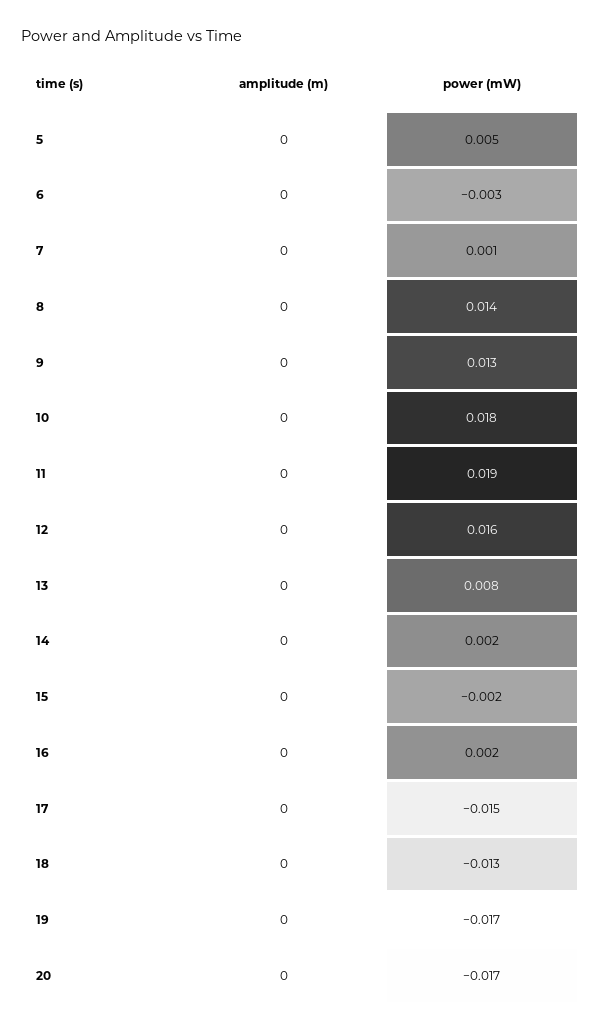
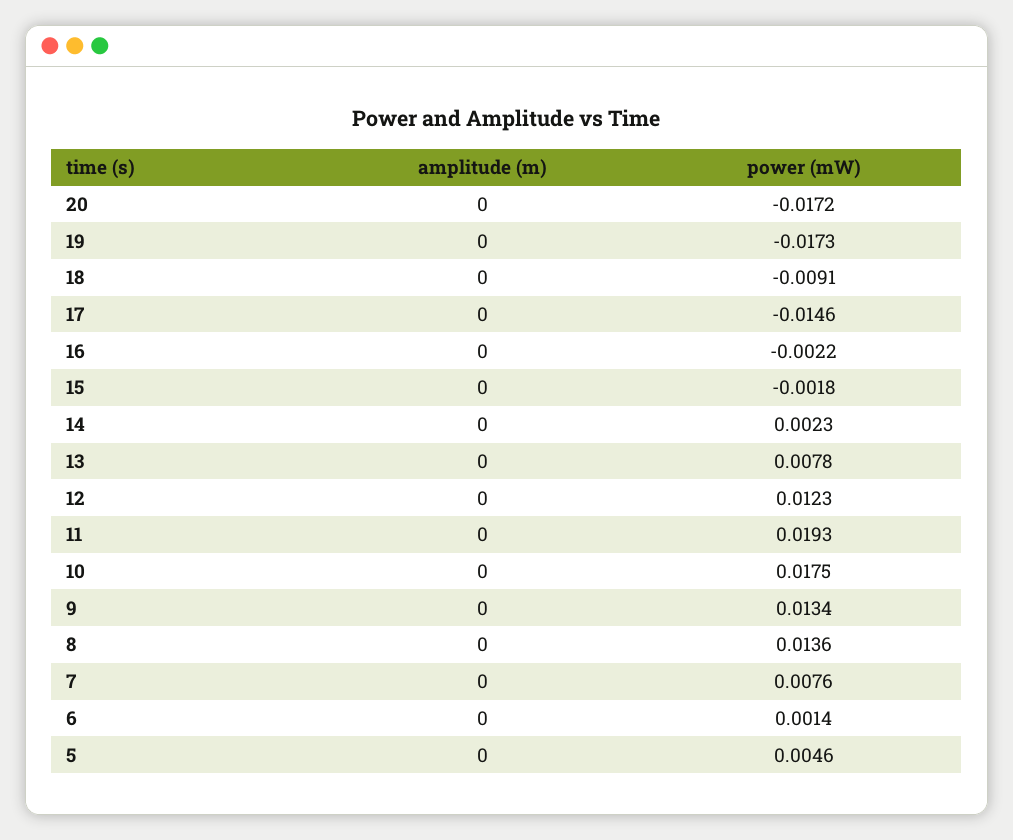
  {
    "amplitude (m)": {
      "5": 0,
      "6": 0,
      "7": 0,
      "8": 0,
      "9": 0,
      "10": 0,
      "11": 0,
      "12": 0,
      "13": 0,
      "14": 0,
      "15": 0,
      "16": 0,
      "17": 0,
      "18": 0,
      "19": 0,
      "20": 0
    },
    "power (mW)": {
      "5": 0.0046,
-     "6": -0.003,
+     "6": 0.0014,
-     "7": 0.001,
+     "7": 0.0076,
      "8": 0.0136,
      "9": 0.0134,
      "10": 0.0175,
      "11": 0.0193,
-     "12": 0.016,
+     "12": 0.0123,
      "13": 0.0078,
      "14": 0.0023,
      "15": -0.0018,
-     "16": 0.002,
+     "16": -0.0022,
      "17": -0.0146,
-     "18": -0.013,
+     "18": -0.0091,
      "19": -0.0173,
      "20": -0.0172
    }
  }

